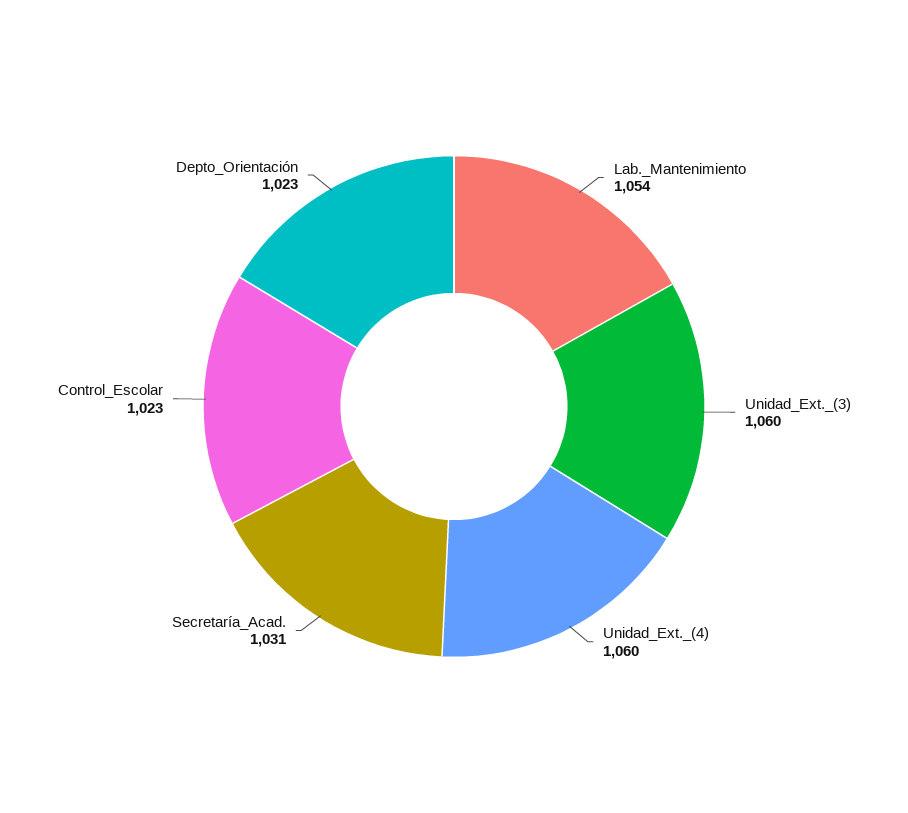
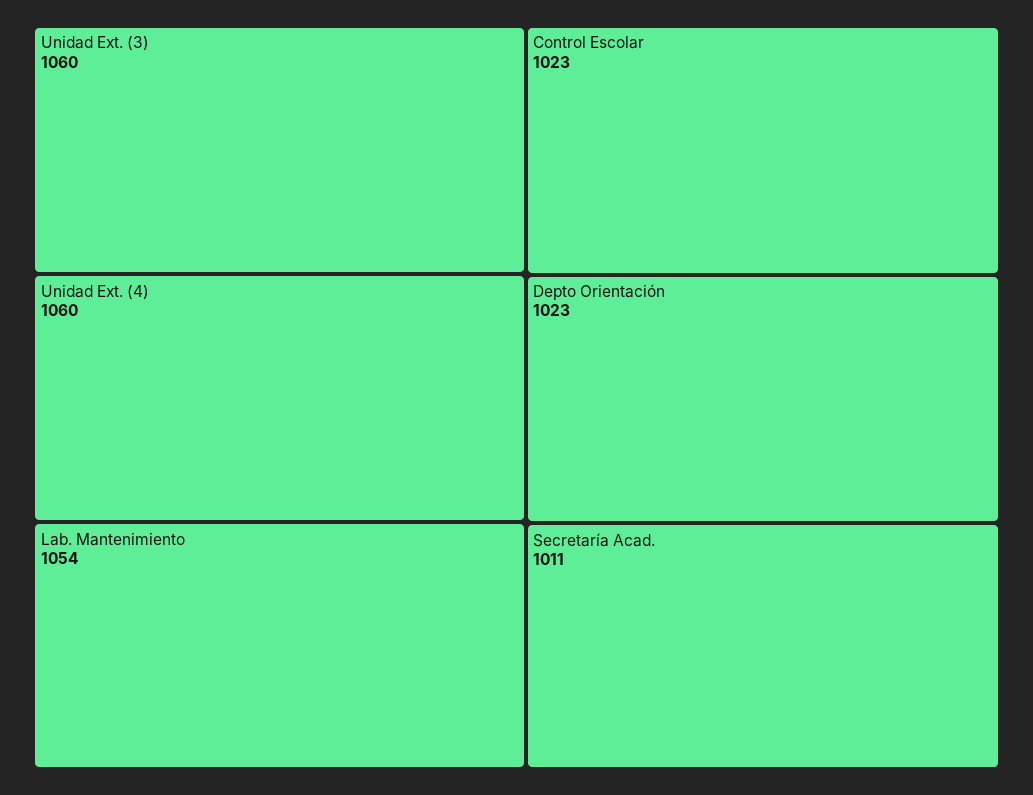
  {
    "Lab._Mantenimiento": 1054,
    "Unidad_Ext._(3)": 1060,
    "Unidad_Ext._(4)": 1060,
-   "Secretaría_Acad.": 1031,
+   "Secretaría_Acad.": 1011,
    "Control_Escolar": 1023,
    "Depto_Orientación": 1023
  }

